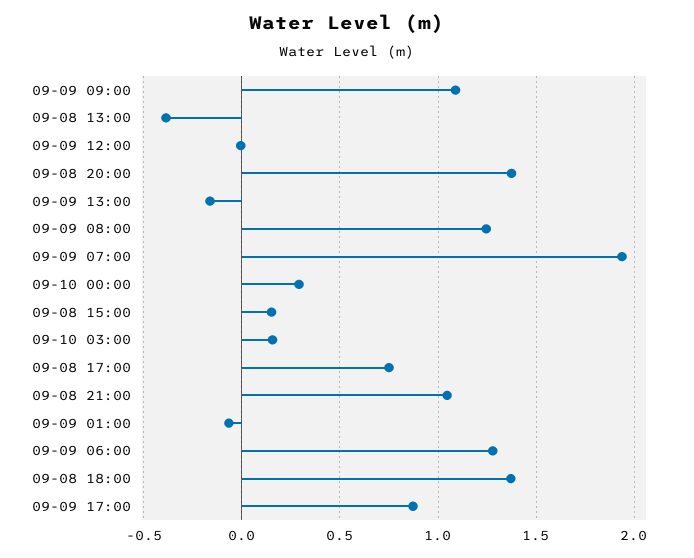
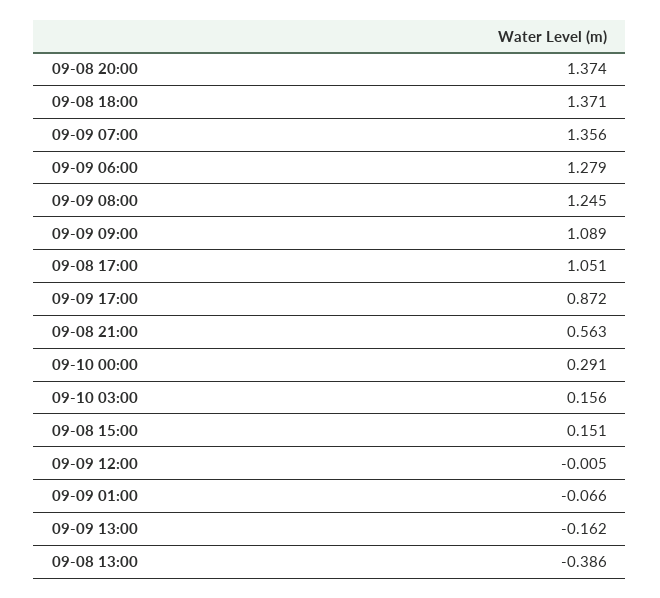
  {
    "09-09 09:00": 1.089,
    "09-08 13:00": -0.386,
    "09-09 12:00": -0.005,
    "09-08 20:00": 1.374,
    "09-09 13:00": -0.162,
    "09-09 08:00": 1.245,
-   "09-09 07:00": 1.95,
+   "09-09 07:00": 1.356,
    "09-10 00:00": 0.291,
    "09-08 15:00": 0.151,
    "09-10 03:00": 0.156,
-   "09-08 17:00": 0.75,
+   "09-08 17:00": 1.051,
-   "09-08 21:00": 1.05,
+   "09-08 21:00": 0.563,
    "09-09 01:00": -0.066,
    "09-09 06:00": 1.279,
    "09-08 18:00": 1.371,
    "09-09 17:00": 0.872
  }

